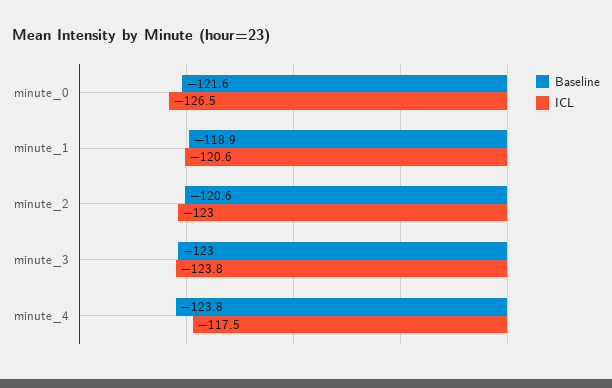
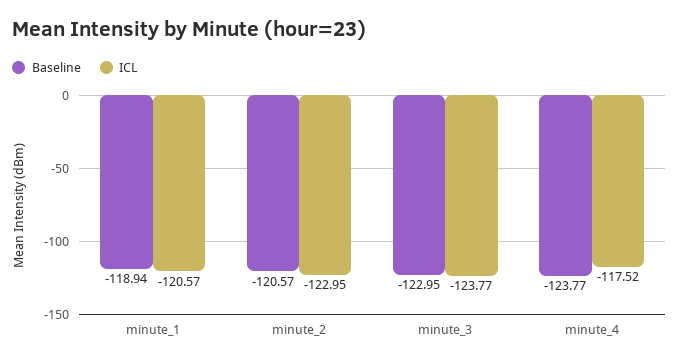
  {
    "Baseline": {
-     "minute_0": -121.6,
      "minute_1": -118.94,
      "minute_2": -120.57,
      "minute_3": -122.95,
      "minute_4": -123.77
    },
    "ICL": {
-     "minute_0": -126.5,
      "minute_1": -120.57,
      "minute_2": -122.95,
      "minute_3": -123.77,
      "minute_4": -117.52
    }
  }

